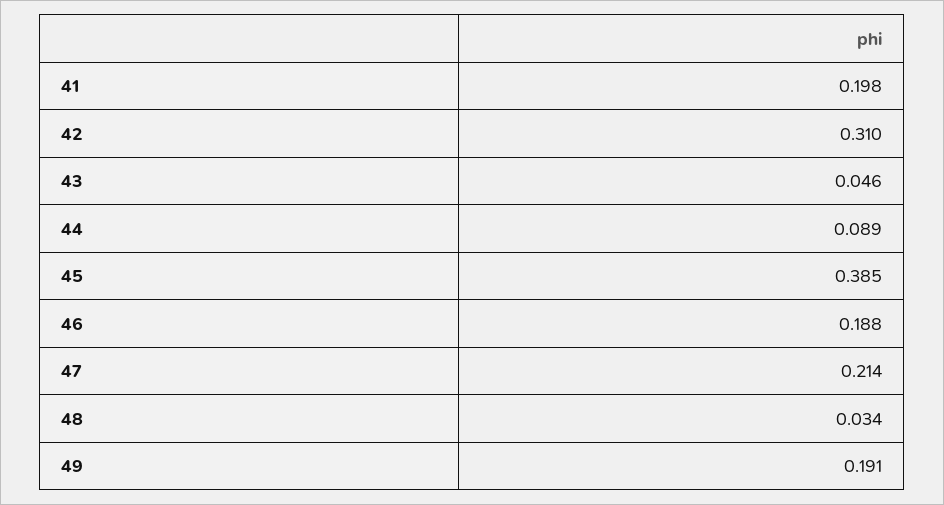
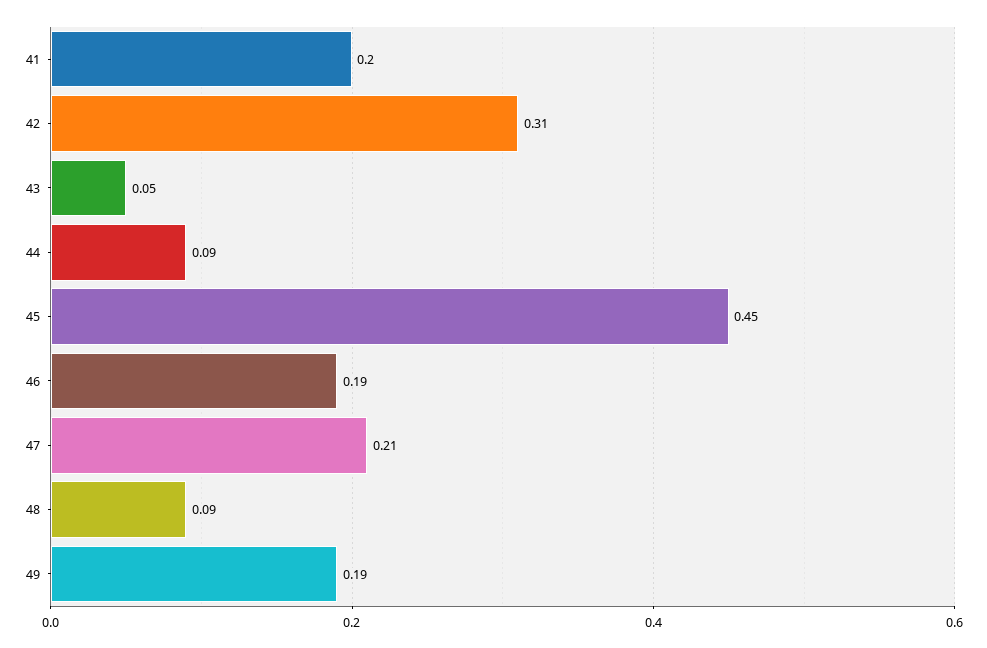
  {
    "41": 0.198,
    "42": 0.31,
    "43": 0.046,
    "44": 0.089,
-   "45": 0.385,
+   "45": 0.45,
    "46": 0.188,
    "47": 0.214,
-   "48": 0.034,
+   "48": 0.09,
    "49": 0.191
  }

